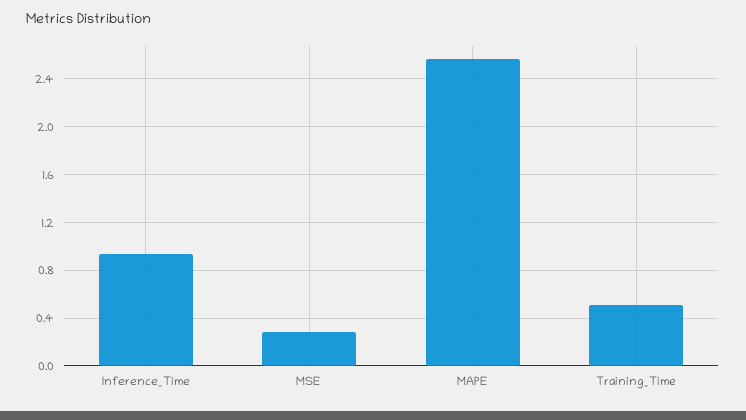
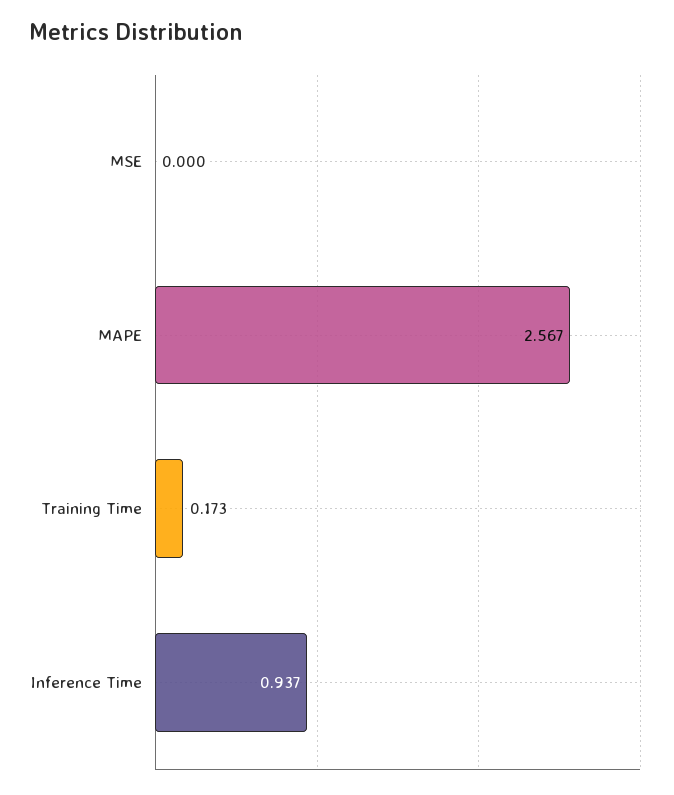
  {
    "Inference_Time": 0.937,
-   "MSE": 0.3,
+   "MSE": 0,
    "MAPE": 2.567,
-   "Training_Time": 0.5
+   "Training_Time": 0.173
  }

